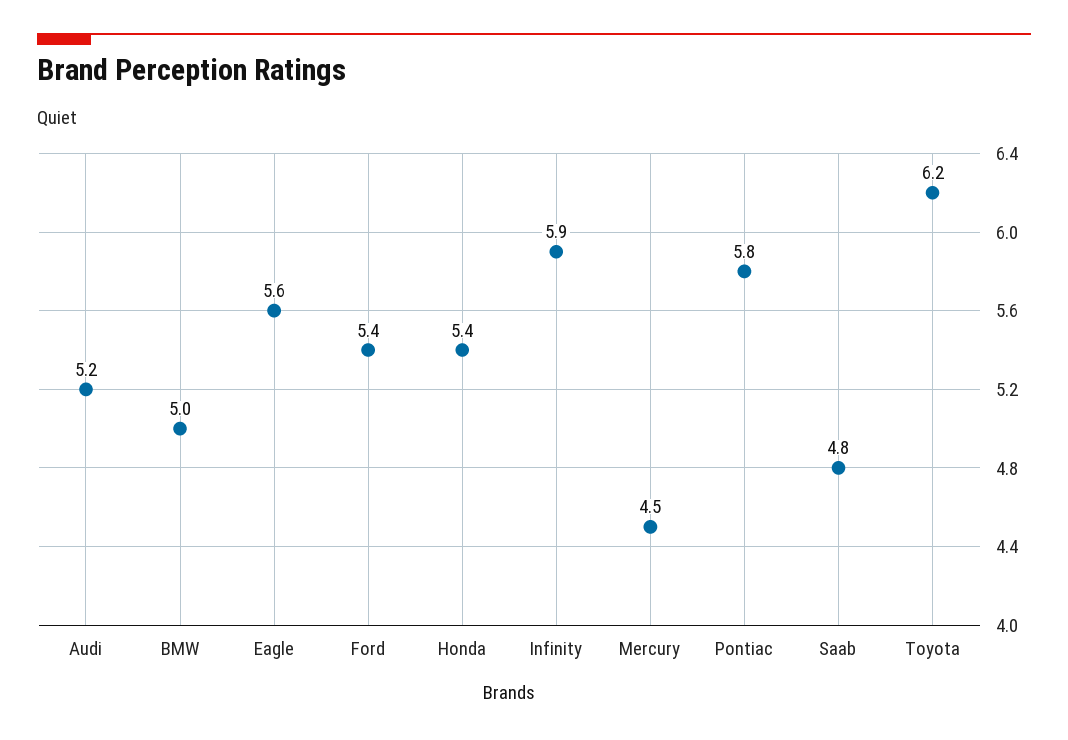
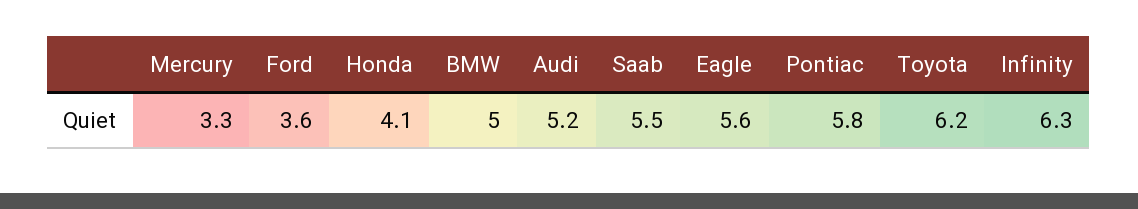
  {
    "Audi": 5.2,
    "BMW": 5,
    "Eagle": 5.6,
-   "Ford": 5.4,
+   "Ford": 3.6,
-   "Honda": 5.4,
+   "Honda": 4.1,
-   "Infinity": 5.9,
+   "Infinity": 6.3,
-   "Mercury": 4.5,
+   "Mercury": 3.3,
    "Pontiac": 5.8,
-   "Saab": 4.8,
+   "Saab": 5.5,
    "Toyota": 6.2
  }

